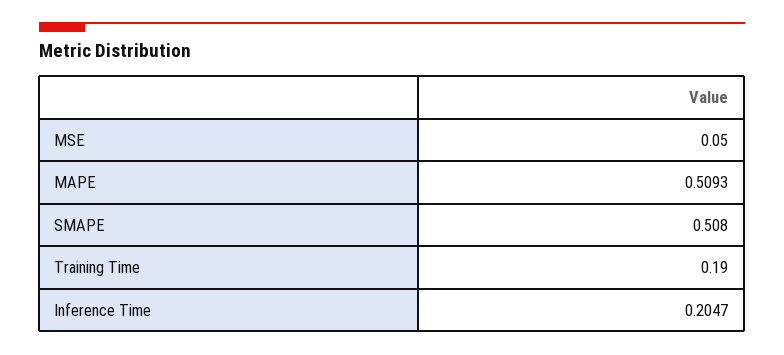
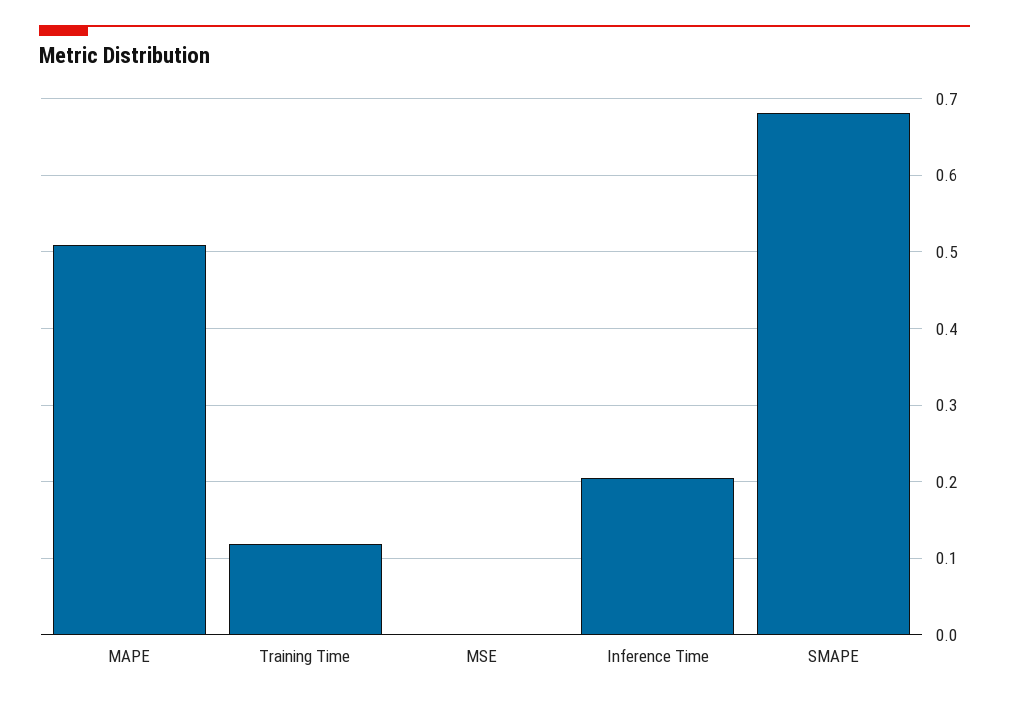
  {
-   "MSE": 0.05,
+   "MSE": 0,
    "MAPE": 0.5093,
-   "SMAPE": 0.508,
+   "SMAPE": 0.68,
-   "Training Time": 0.19,
+   "Training Time": 0.12,
    "Inference Time": 0.2047
  }

